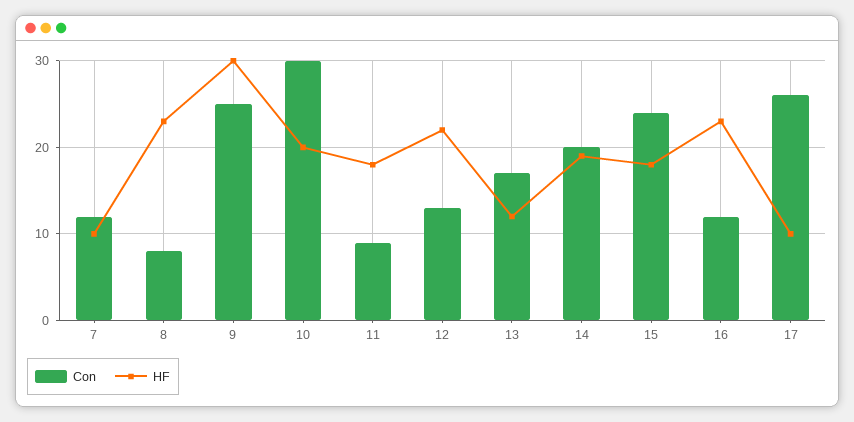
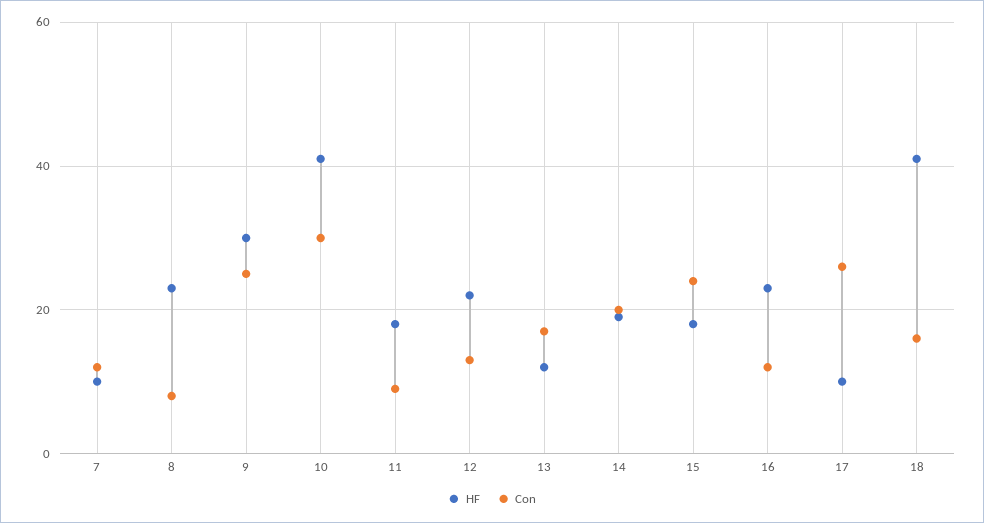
  {
    "Con": {
      "7": 12,
      "8": 8,
      "9": 25,
      "10": 30,
      "11": 9,
      "12": 13,
      "13": 17,
      "14": 20,
      "15": 24,
      "16": 12,
-     "17": 26
+     "17": 26,
+     "18": 15
    },
    "HF": {
      "7": 10,
      "8": 23,
      "9": 30,
-     "10": 20,
+     "10": 40,
      "11": 18,
      "12": 22,
      "13": 12,
      "14": 19,
      "15": 18,
      "16": 23,
-     "17": 10
+     "17": 10,
+     "18": 40
    }
  }

